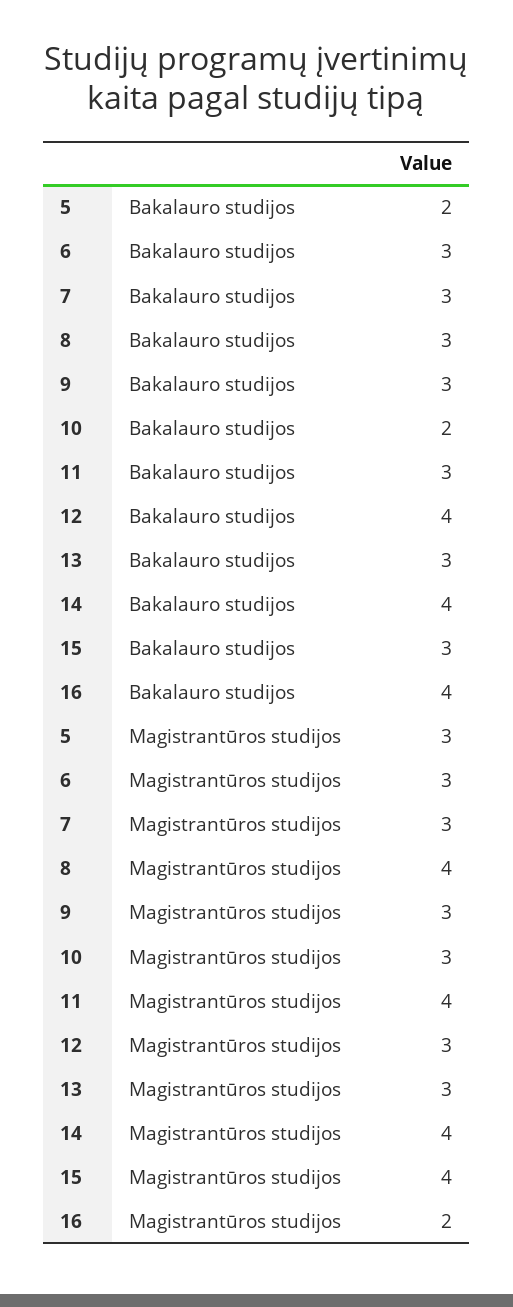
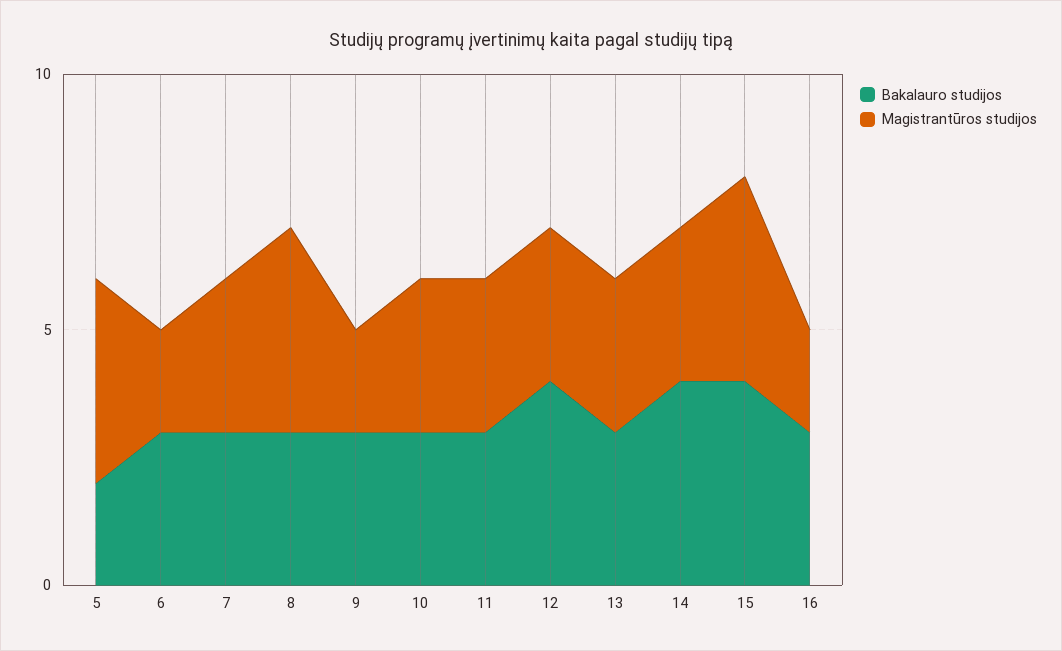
  {
    "Bakalauro studijos": {
      "5": 2,
      "6": 3,
      "7": 3,
      "8": 3,
      "9": 3,
-     "10": 2,
+     "10": 3,
      "11": 3,
      "12": 4,
      "13": 3,
      "14": 4,
-     "15": 3,
+     "15": 4,
-     "16": 4
+     "16": 3
    },
    "Magistrantūros studijos": {
-     "5": 3,
+     "5": 4,
-     "6": 3,
+     "6": 2,
      "7": 3,
      "8": 4,
-     "9": 3,
+     "9": 2,
      "10": 3,
-     "11": 4,
+     "11": 3,
      "12": 3,
      "13": 3,
-     "14": 4,
+     "14": 3,
      "15": 4,
      "16": 2
    }
  }

